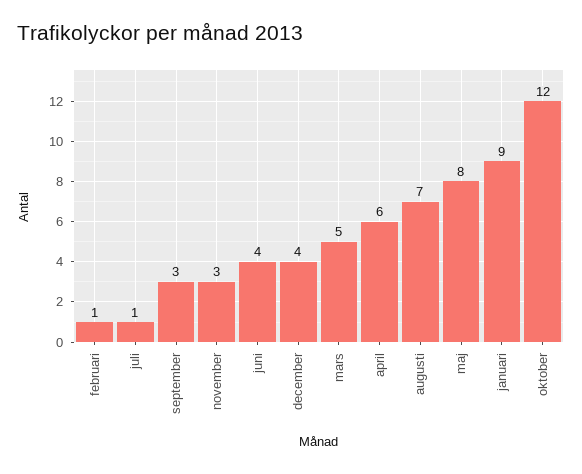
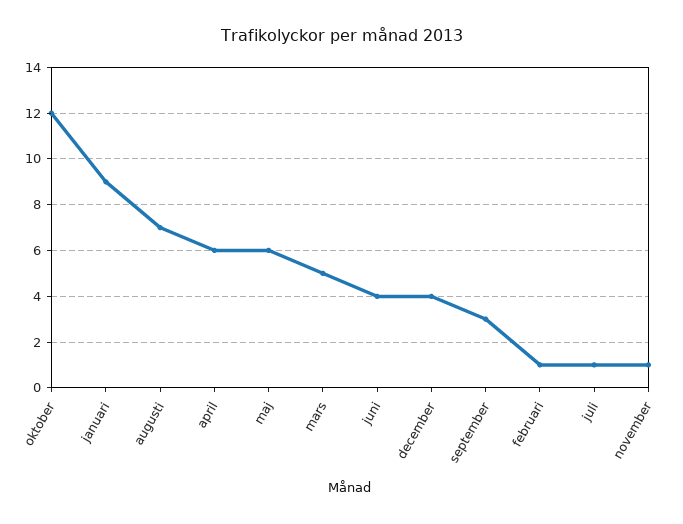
  {
    "februari": 1,
    "juli": 1,
    "september": 3,
-   "november": 3,
+   "november": 1,
    "juni": 4,
    "december": 4,
    "mars": 5,
    "april": 6,
    "augusti": 7,
-   "maj": 8,
+   "maj": 6,
    "januari": 9,
    "oktober": 12
  }

